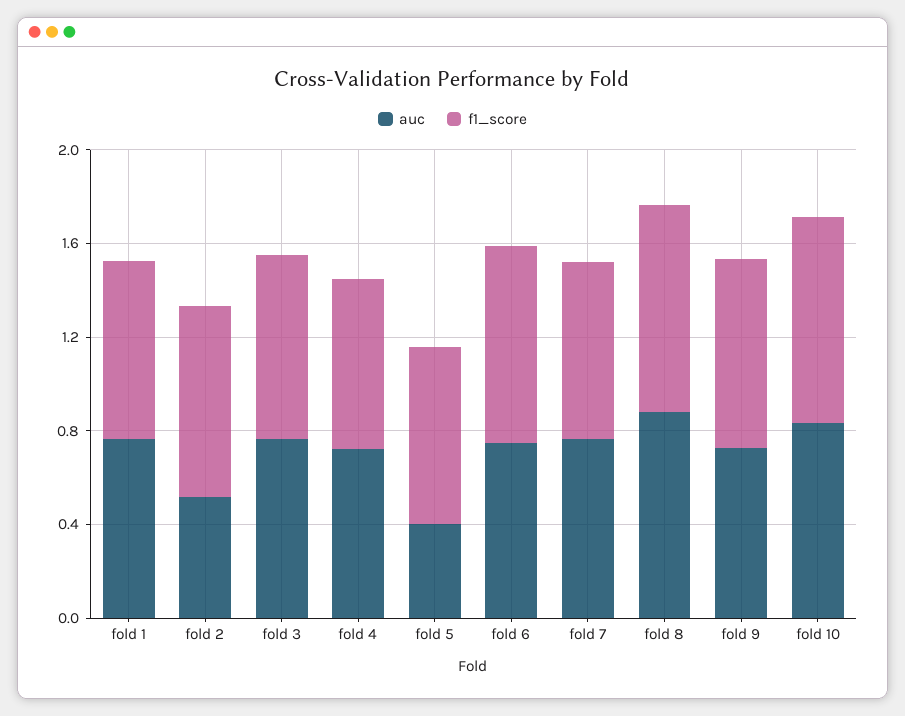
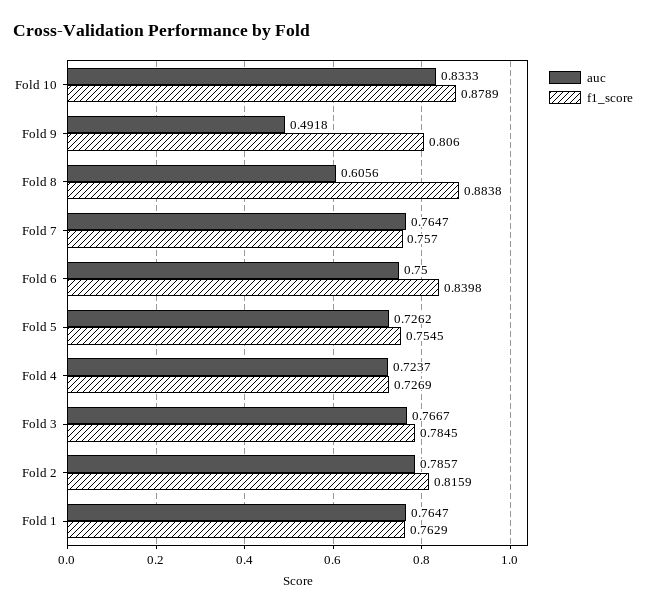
  {
    "auc": {
      "fold 1": 0.7647,
-     "fold 2": 0.5,
+     "fold 2": 0.7857,
      "fold 3": 0.7667,
      "fold 4": 0.7237,
-     "fold 5": 0.4,
+     "fold 5": 0.7262,
      "fold 6": 0.75,
      "fold 7": 0.7647,
-     "fold 8": 0.9,
+     "fold 8": 0.6056,
-     "fold 9": 0.7,
+     "fold 9": 0.4918,
      "fold 10": 0.8333
    },
    "f1_score": {
      "fold 1": 0.7629,
      "fold 2": 0.8159,
      "fold 3": 0.7845,
      "fold 4": 0.7269,
      "fold 5": 0.7545,
      "fold 6": 0.8398,
      "fold 7": 0.757,
      "fold 8": 0.8838,
      "fold 9": 0.806,
      "fold 10": 0.8789
    }
  }

